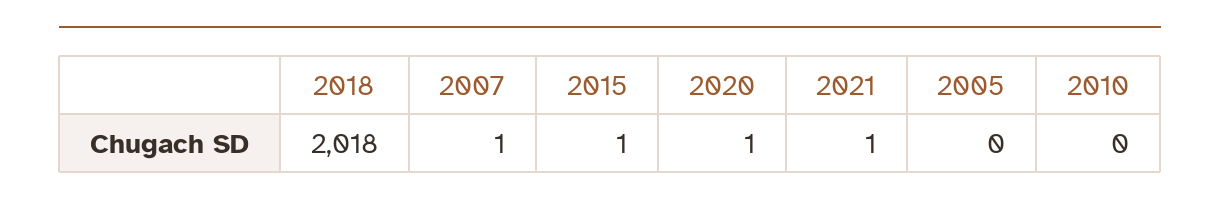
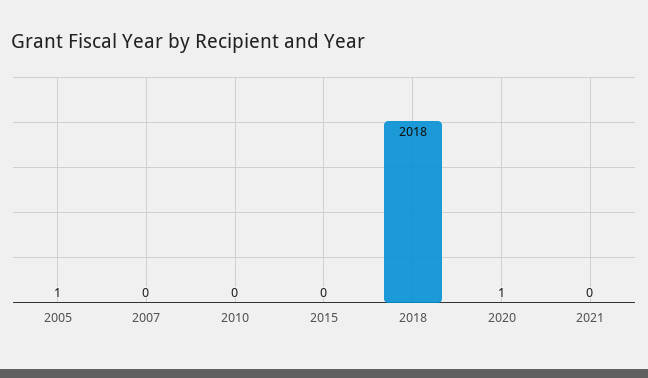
  {
    "2018": 2018,
-   "2007": 1,
+   "2007": 0,
-   "2015": 1,
+   "2015": 0,
    "2020": 1,
-   "2021": 1,
+   "2021": 0,
-   "2005": 0,
+   "2005": 1,
    "2010": 0
  }

